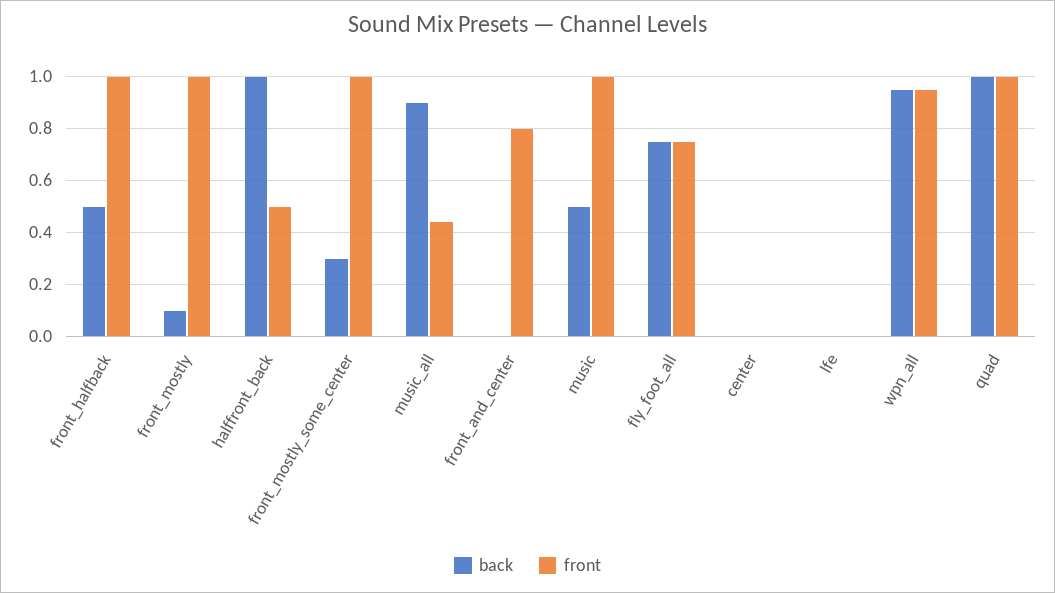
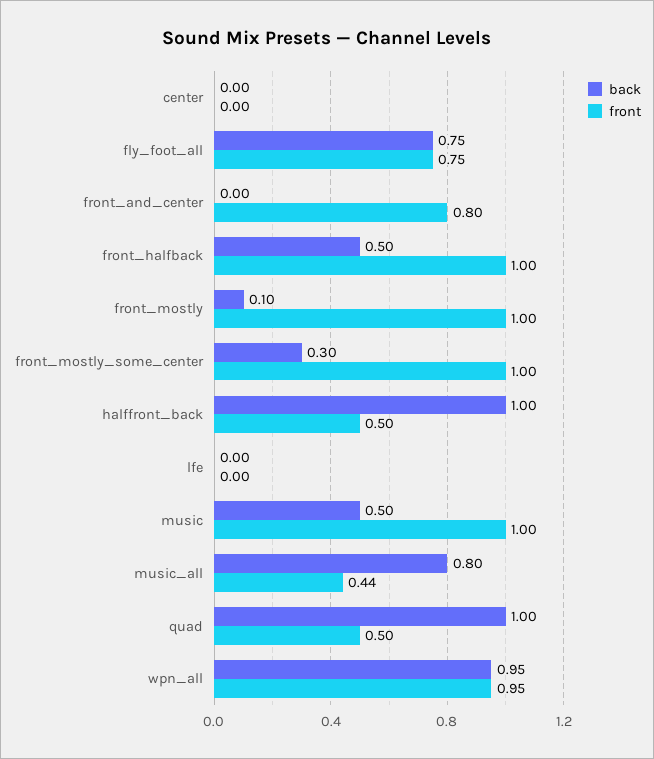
  {
    "back": {
      "front_halfback": 0.5,
      "front_mostly": 0.1,
      "halffront_back": 1,
      "front_mostly_some_center": 0.3,
-     "music_all": 0.9,
+     "music_all": 0.8,
      "front_and_center": 0,
      "music": 0.5,
      "fly_foot_all": 0.75,
      "center": 0,
      "lfe": 0,
      "wpn_all": 0.95,
      "quad": 1
    },
    "front": {
      "front_halfback": 1,
      "front_mostly": 1,
      "halffront_back": 0.5,
      "front_mostly_some_center": 1,
      "music_all": 0.44,
      "front_and_center": 0.8,
      "music": 1,
      "fly_foot_all": 0.75,
      "center": 0,
      "lfe": 0,
      "wpn_all": 0.95,
-     "quad": 1
+     "quad": 0.5
    }
  }

